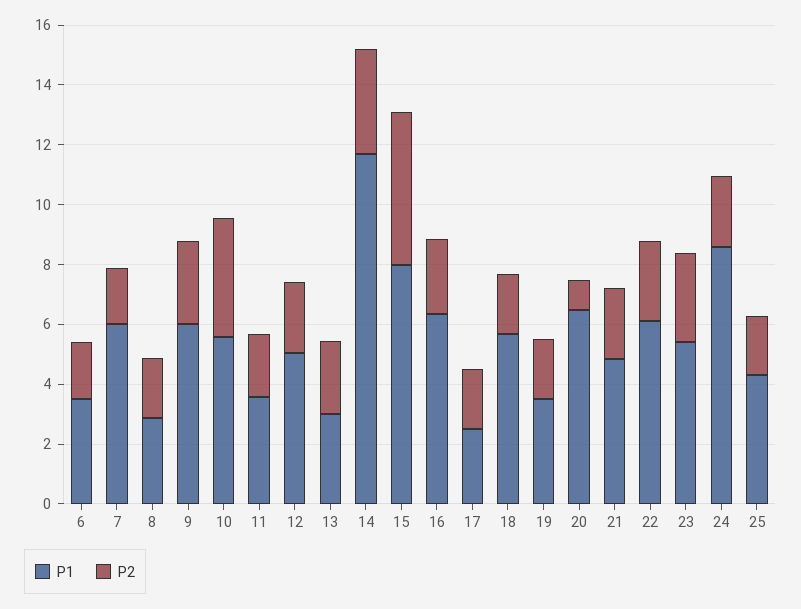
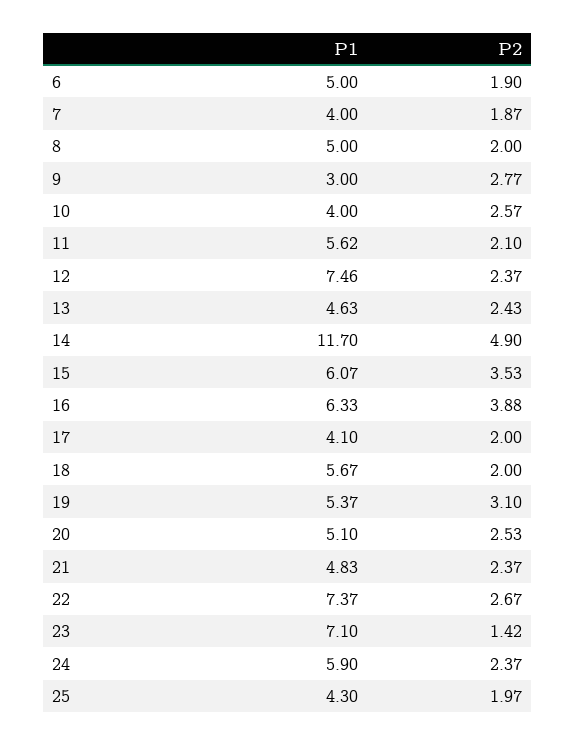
  {
    "P1": {
-     "6": 3.5,
+     "6": 5,
-     "7": 6,
+     "7": 4,
-     "8": 3,
+     "8": 5,
-     "9": 6,
+     "9": 3,
-     "10": 5.5,
+     "10": 4,
-     "11": 3.5,
+     "11": 5.62,
-     "12": 5,
+     "12": 7.46,
-     "13": 3,
+     "13": 4.63,
      "14": 11.7,
-     "15": 8,
+     "15": 6.07,
      "16": 6.33,
-     "17": 2.5,
+     "17": 4.1,
      "18": 5.67,
-     "19": 3.5,
+     "19": 5.37,
-     "20": 6.5,
+     "20": 5.1,
      "21": 4.83,
-     "22": 6,
+     "22": 7.37,
-     "23": 5.5,
+     "23": 7.1,
-     "24": 8.5,
+     "24": 5.9,
      "25": 4.3
    },
    "P2": {
      "6": 1.9,
      "7": 1.87,
      "8": 2,
      "9": 2.77,
-     "10": 4,
+     "10": 2.57,
      "11": 2.1,
      "12": 2.37,
      "13": 2.43,
-     "14": 3.5,
+     "14": 4.9,
-     "15": 5,
+     "15": 3.53,
-     "16": 2.5,
+     "16": 3.88,
      "17": 2,
      "18": 2,
-     "19": 2,
+     "19": 3.1,
-     "20": 1,
+     "20": 2.53,
      "21": 2.37,
      "22": 2.67,
-     "23": 3,
+     "23": 1.42,
      "24": 2.37,
      "25": 1.97
    }
  }

